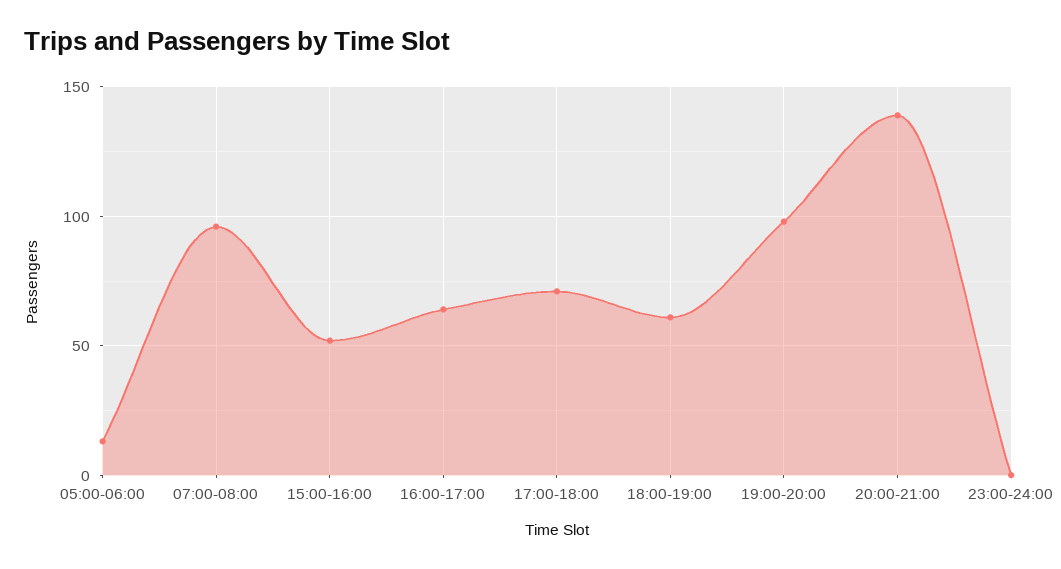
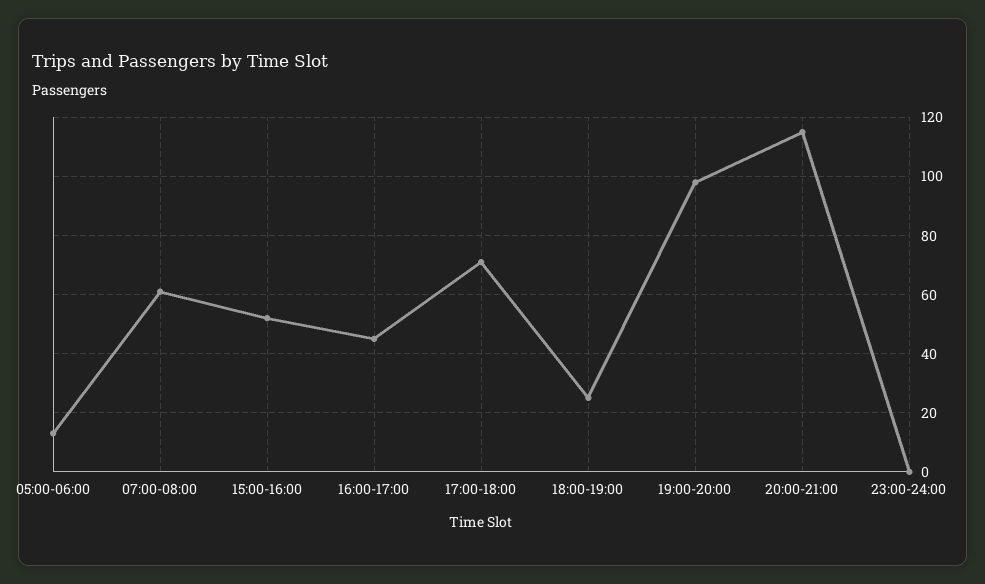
  {
    "05:00-06:00": 15,
-   "07:00-08:00": 95,
+   "07:00-08:00": 60,
    "15:00-16:00": 50,
-   "16:00-17:00": 65,
+   "16:00-17:00": 45,
    "17:00-18:00": 70,
-   "18:00-19:00": 60,
+   "18:00-19:00": 25,
    "19:00-20:00": 100,
-   "20:00-21:00": 140,
+   "20:00-21:00": 115,
    "23:00-24:00": 0
  }

